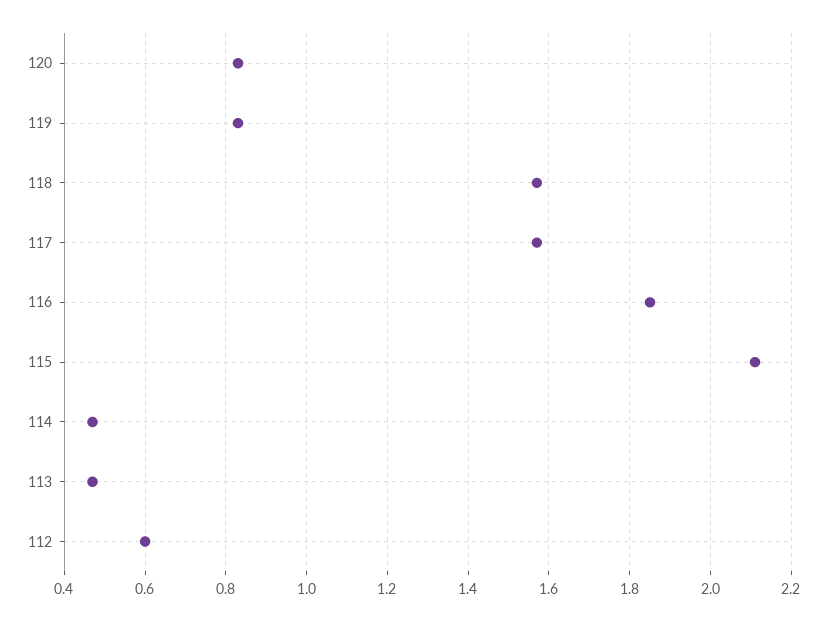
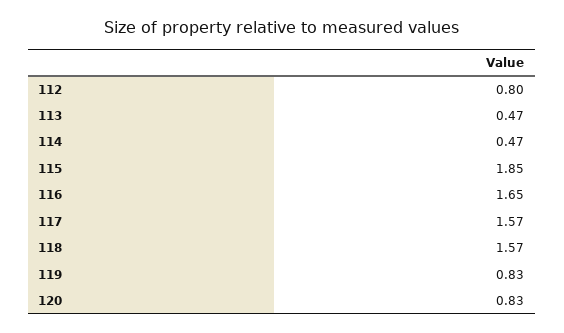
  {
    "120": 0.83,
    "119": 0.83,
    "118": 1.57,
    "117": 1.57,
-   "116": 1.85,
+   "116": 1.65,
-   "115": 2.1,
+   "115": 1.85,
    "114": 0.47,
    "113": 0.47,
-   "112": 0.6
+   "112": 0.8
  }

